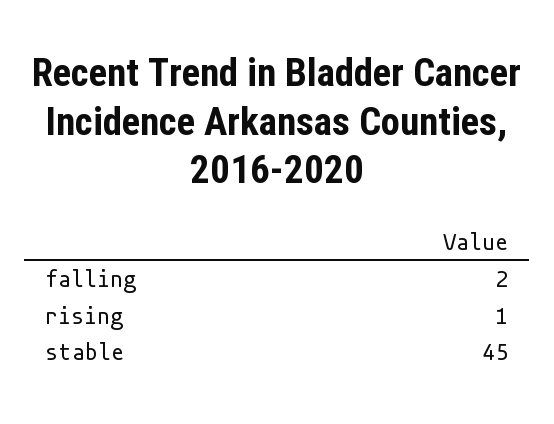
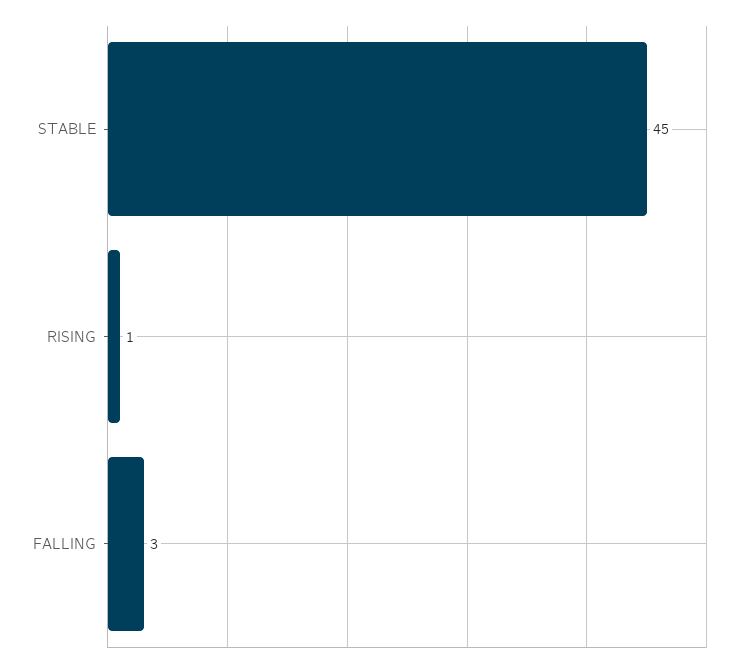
  {
-   "falling": 2,
+   "falling": 3,
    "rising": 1,
    "stable": 45
  }

